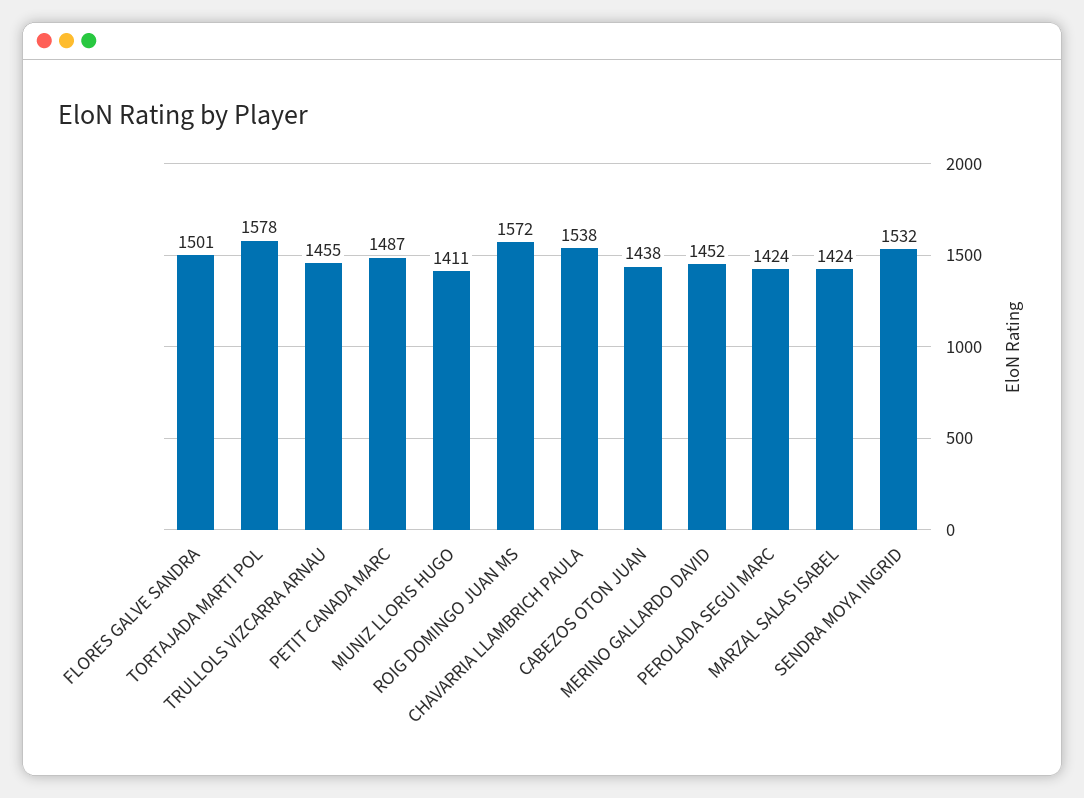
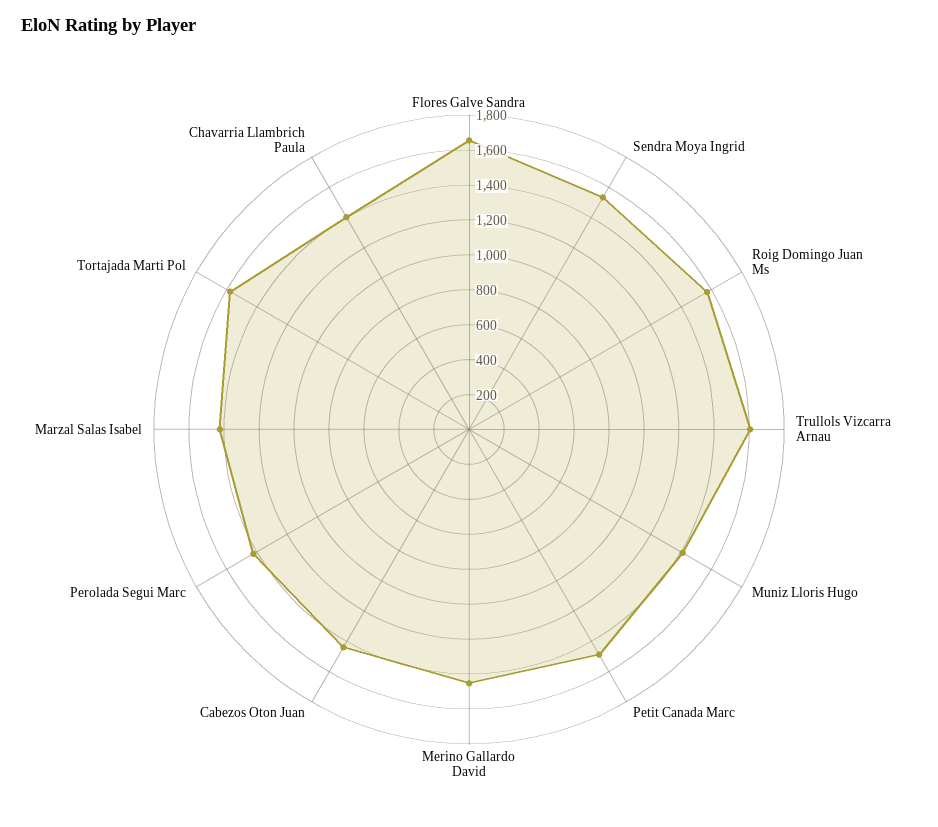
  {
-   "FLORES GALVE SANDRA": 1501,
+   "FLORES GALVE SANDRA": 1650,
    "TORTAJADA MARTI POL": 1578,
-   "TRULLOLS VIZCARRA ARNAU": 1455,
+   "TRULLOLS VIZCARRA ARNAU": 1600,
    "PETIT CANADA MARC": 1487,
    "MUNIZ LLORIS HUGO": 1411,
    "ROIG DOMINGO JUAN MS": 1572,
-   "CHAVARRIA LLAMBRICH PAULA": 1538,
+   "CHAVARRIA LLAMBRICH PAULA": 1400,
    "CABEZOS OTON JUAN": 1438,
    "MERINO GALLARDO DAVID": 1452,
    "PEROLADA SEGUI MARC": 1424,
    "MARZAL SALAS ISABEL": 1424,
    "SENDRA MOYA INGRID": 1532
  }

